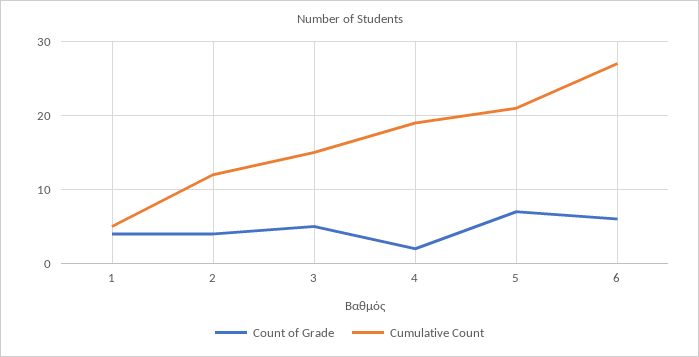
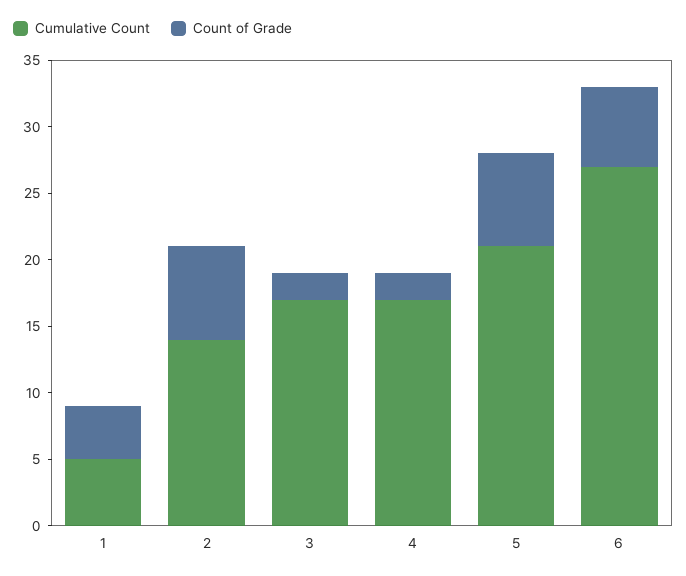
  {
    "Count of Grade": {
      "1": 4,
-     "2": 4,
+     "2": 7,
-     "3": 5,
+     "3": 2,
      "4": 2,
      "5": 7,
      "6": 6
    },
    "Cumulative Count": {
      "1": 5,
-     "2": 12,
+     "2": 14,
-     "3": 15,
+     "3": 17,
-     "4": 19,
+     "4": 17,
      "5": 21,
      "6": 27
    }
  }

